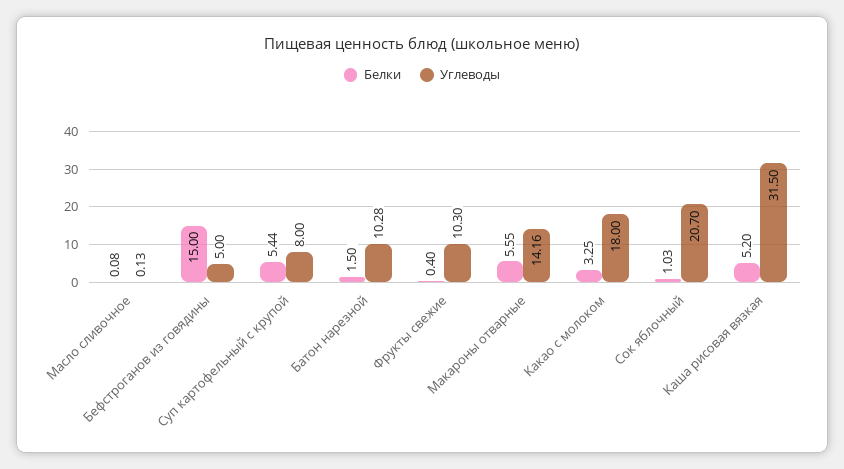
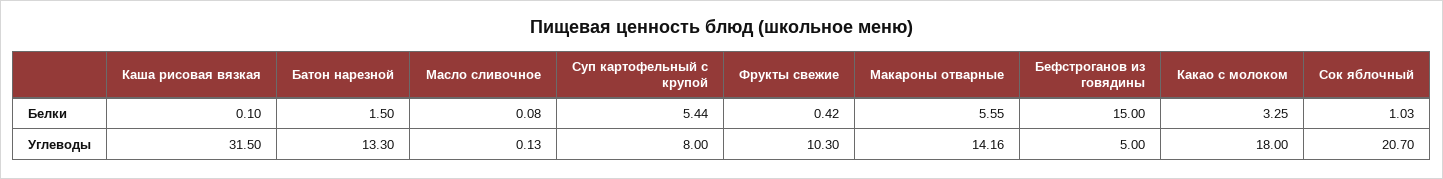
  {
    "Белки": {
      "Масло сливочное": 0.08,
      "Бефстроганов из говядины": 15,
      "Суп картофельный с крупой": 5.44,
      "Батон нарезной": 1.5,
-     "Фрукты свежие": 0.4,
+     "Фрукты свежие": 0.42,
      "Макароны отварные": 5.55,
      "Какао с молоком": 3.25,
      "Сок яблочный": 1.03,
-     "Каша рисовая вязкая": 5.2
+     "Каша рисовая вязкая": 0.1
    },
    "Углеводы": {
      "Масло сливочное": 0.13,
      "Бефстроганов из говядины": 5,
      "Суп картофельный с крупой": 8,
-     "Батон нарезной": 10.28,
+     "Батон нарезной": 13.3,
      "Фрукты свежие": 10.3,
      "Макароны отварные": 14.16,
      "Какао с молоком": 18,
      "Сок яблочный": 20.7,
      "Каша рисовая вязкая": 31.5
    }
  }

